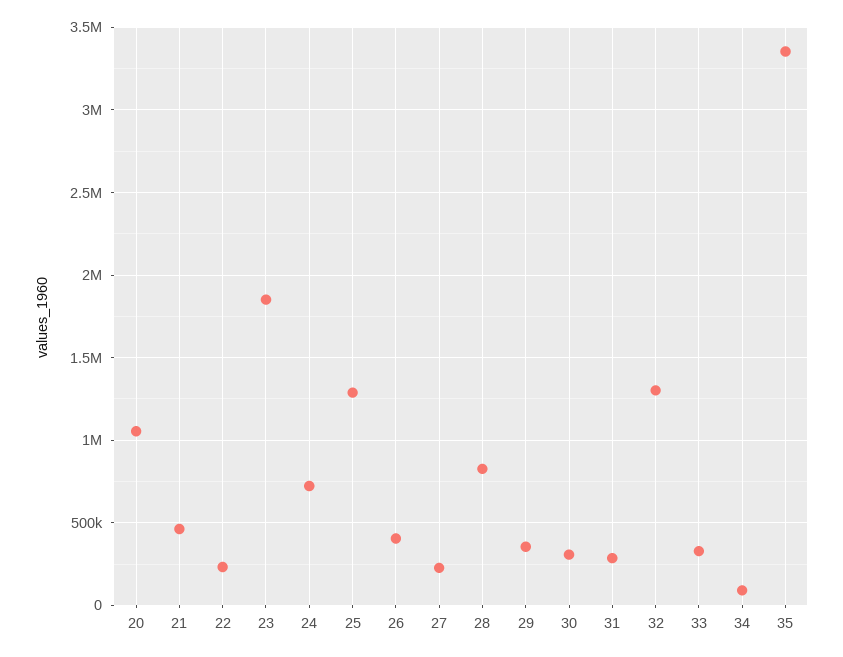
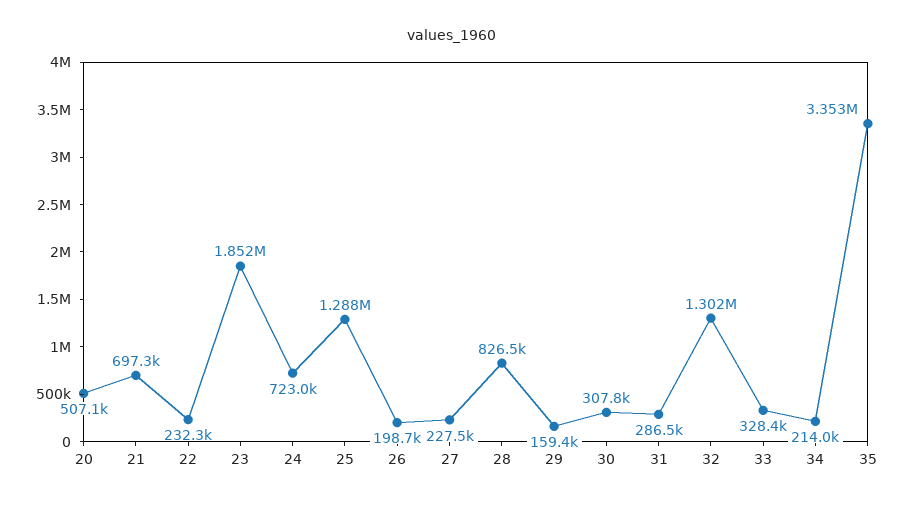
  {
-   "20": 1050000,
+   "20": 507100,
-   "21": 450000,
+   "21": 697300,
    "22": 232300,
    "23": 1852000,
    "24": 723000,
    "25": 1288000,
-   "26": 400000,
+   "26": 198700,
    "27": 227500,
    "28": 826500,
-   "29": 350000,
+   "29": 159400,
    "30": 307800,
    "31": 286500,
    "32": 1302000,
    "33": 328400,
-   "34": 100000,
+   "34": 214000,
    "35": 3353000
  }

